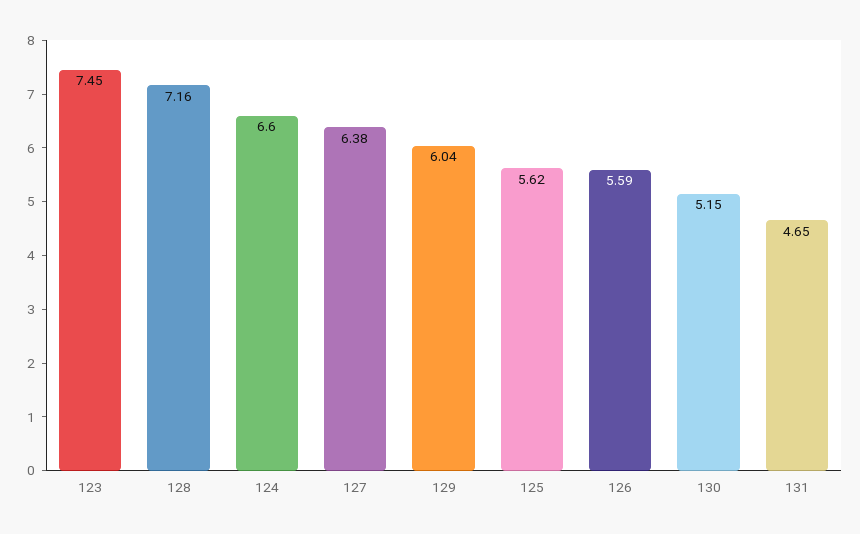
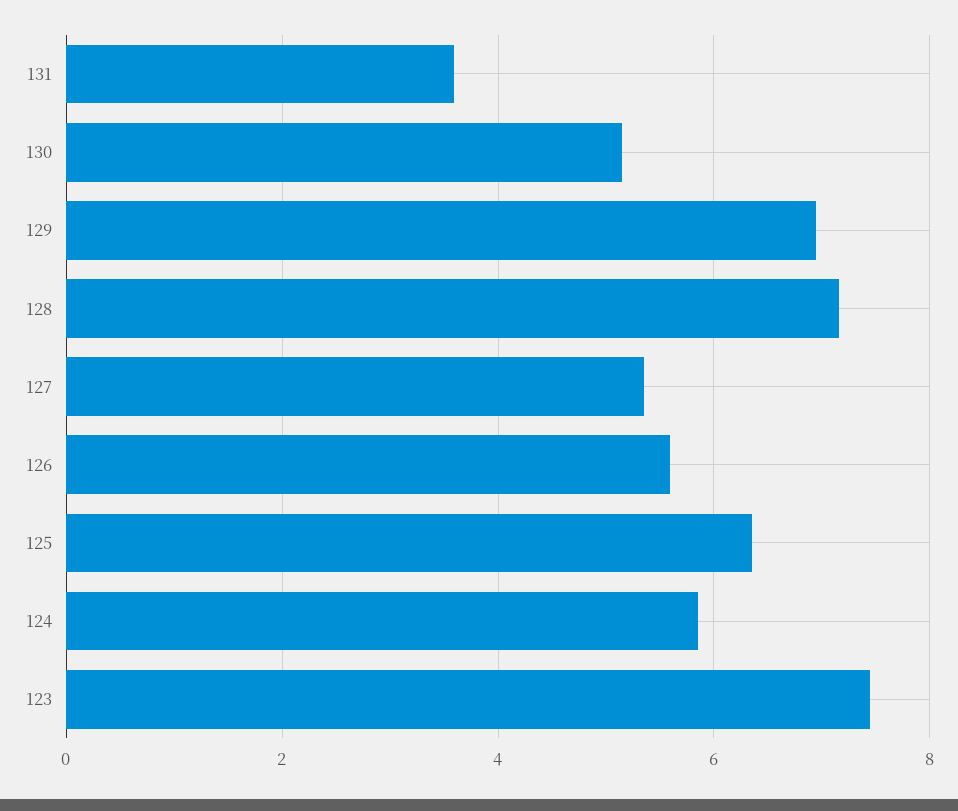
  {
    "123": 7.45,
    "128": 7.16,
-   "124": 6.6,
+   "124": 5.8,
-   "127": 6.38,
+   "127": 5.4,
-   "129": 6.04,
+   "129": 7,
-   "125": 5.62,
+   "125": 6.4,
    "126": 5.59,
    "130": 5.15,
-   "131": 4.65
+   "131": 3.6
  }

